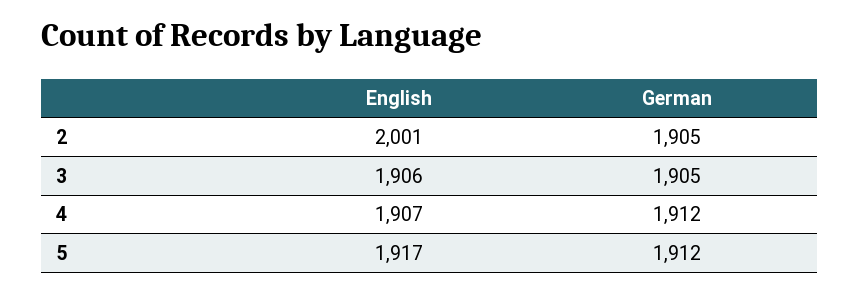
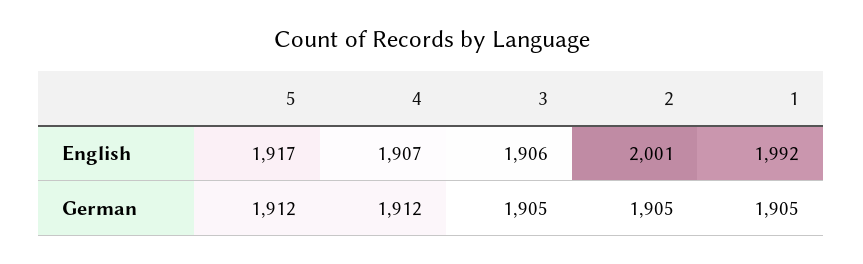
  {
    "English": {
      "2": 2001,
      "3": 1906,
      "4": 1907,
-     "5": 1917
+     "5": 1917,
+     "1": 1992
    },
    "German": {
      "2": 1905,
      "3": 1905,
      "4": 1912,
-     "5": 1912
+     "5": 1912,
+     "1": 1905
    }
  }

